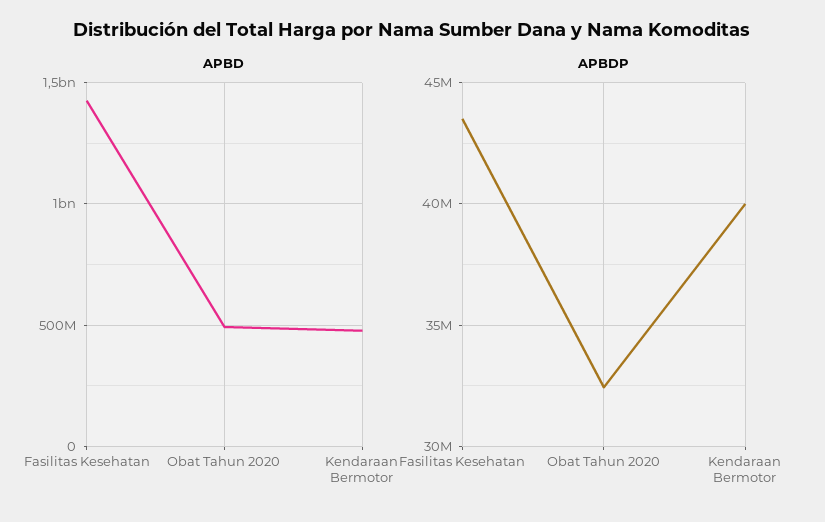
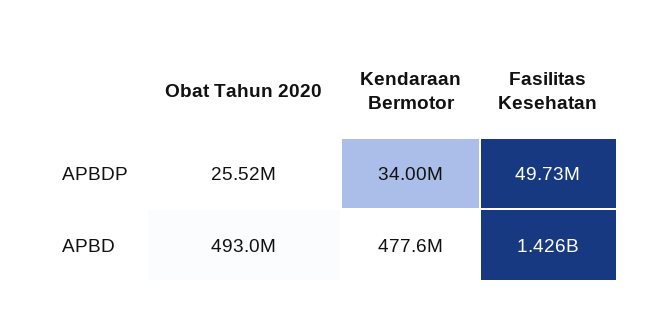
  {
    "APBD": {
      "Fasilitas Kesehatan": 1426000000,
      "Obat Tahun 2020": 493000000,
      "Kendaraan Bermotor": 477600000
    },
    "APBDP": {
-     "Fasilitas Kesehatan": 43500000,
+     "Fasilitas Kesehatan": 49730000,
-     "Obat Tahun 2020": 32500000,
+     "Obat Tahun 2020": 25520000,
-     "Kendaraan Bermotor": 40000000
+     "Kendaraan Bermotor": 34000000
    }
  }

